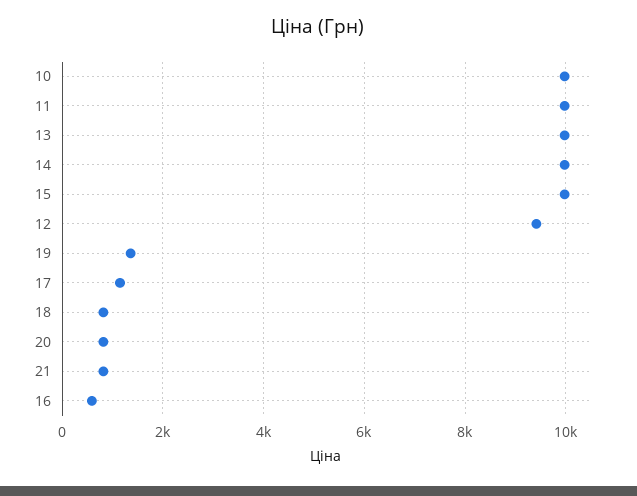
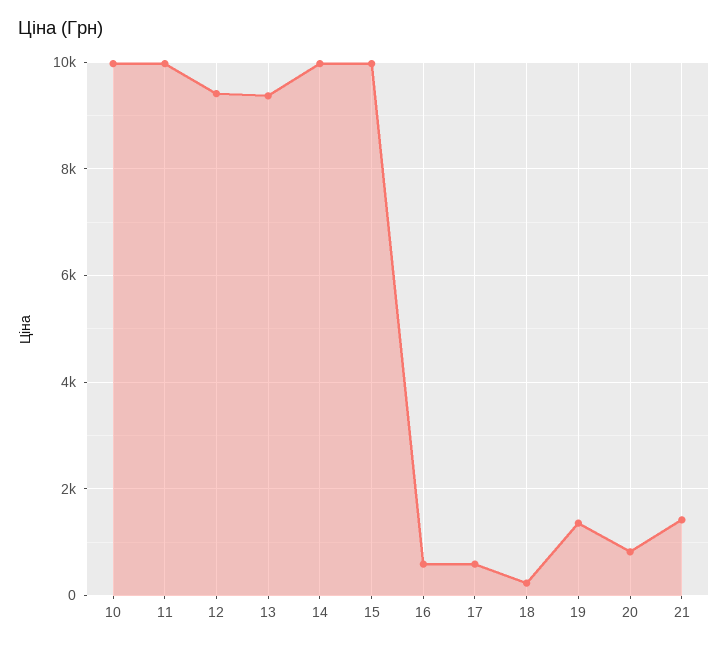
  {
    "10": 10000,
    "11": 10000,
-   "13": 10000,
+   "13": 9400,
    "14": 10000,
    "15": 10000,
    "12": 9400,
    "19": 1400,
-   "17": 1200,
+   "17": 600,
-   "18": 800,
+   "18": 200,
    "20": 800,
-   "21": 800,
+   "21": 1400,
    "16": 600
  }

